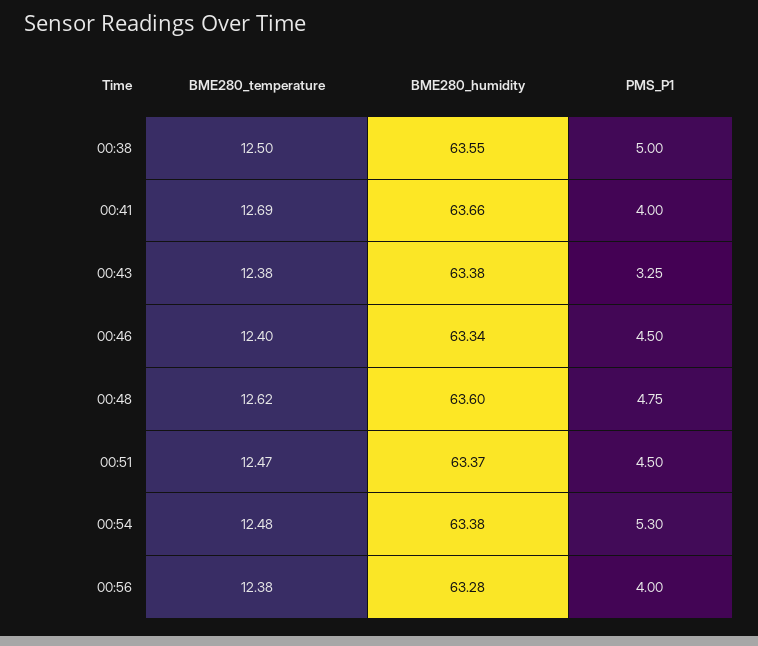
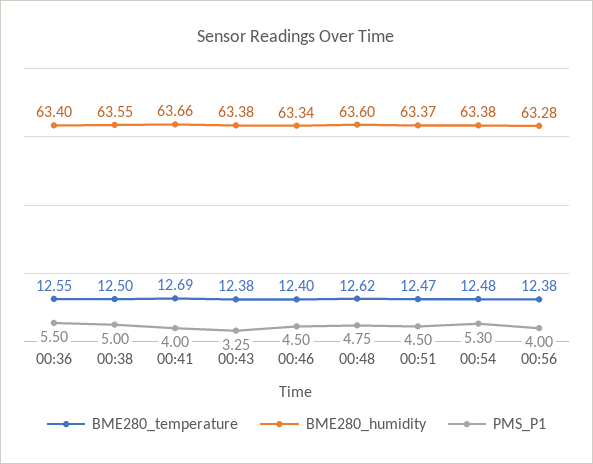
  {
    "BME280_temperature": {
      "00:38": 12.5,
      "00:41": 12.69,
      "00:43": 12.38,
      "00:46": 12.4,
      "00:48": 12.62,
      "00:51": 12.47,
      "00:54": 12.48,
-     "00:56": 12.38
+     "00:56": 12.38,
+     "00:36": 12.55
    },
    "BME280_humidity": {
      "00:38": 63.55,
      "00:41": 63.66,
      "00:43": 63.38,
      "00:46": 63.34,
      "00:48": 63.6,
      "00:51": 63.37,
      "00:54": 63.38,
-     "00:56": 63.28
+     "00:56": 63.28,
+     "00:36": 63.4
    },
    "PMS_P1": {
      "00:38": 5,
      "00:41": 4,
      "00:43": 3.25,
      "00:46": 4.5,
      "00:48": 4.75,
      "00:51": 4.5,
      "00:54": 5.3,
-     "00:56": 4
+     "00:56": 4,
+     "00:36": 5.5
    }
  }

